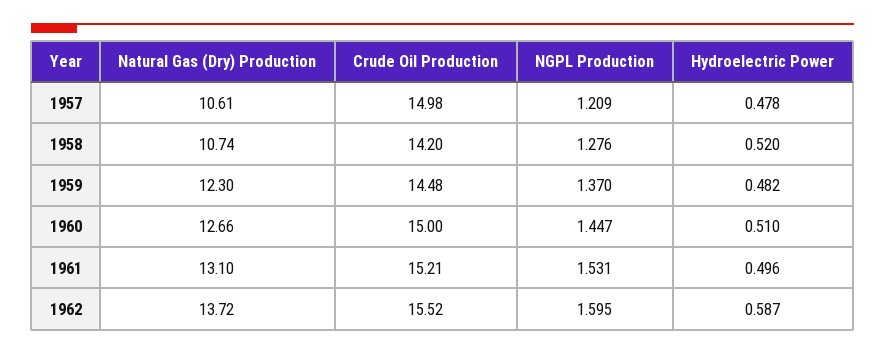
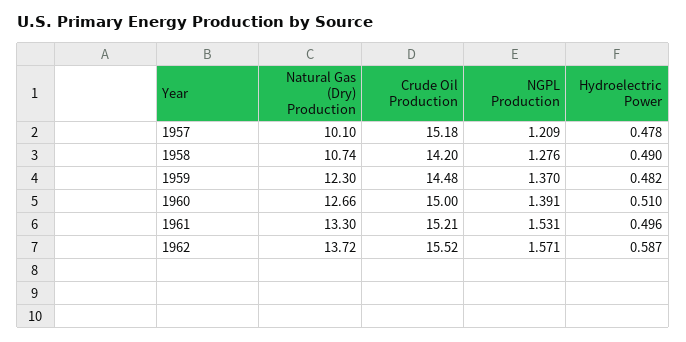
  {
    "Natural Gas (Dry) Production": {
-     "1957": 10.61,
+     "1957": 10.1,
      "1958": 10.74,
      "1959": 12.3,
      "1960": 12.66,
-     "1961": 13.1,
+     "1961": 13.3,
      "1962": 13.72
    },
    "Crude Oil Production": {
-     "1957": 14.98,
+     "1957": 15.18,
      "1958": 14.2,
      "1959": 14.48,
      "1960": 15,
      "1961": 15.21,
      "1962": 15.52
    },
    "NGPL Production": {
      "1957": 1.209,
      "1958": 1.276,
      "1959": 1.37,
-     "1960": 1.447,
+     "1960": 1.391,
      "1961": 1.531,
-     "1962": 1.595
+     "1962": 1.571
    },
    "Hydroelectric Power": {
      "1957": 0.478,
-     "1958": 0.52,
+     "1958": 0.49,
      "1959": 0.482,
      "1960": 0.51,
      "1961": 0.496,
      "1962": 0.587
    }
  }

